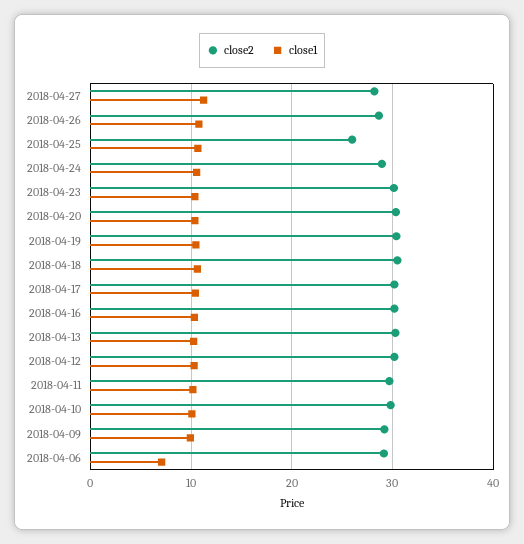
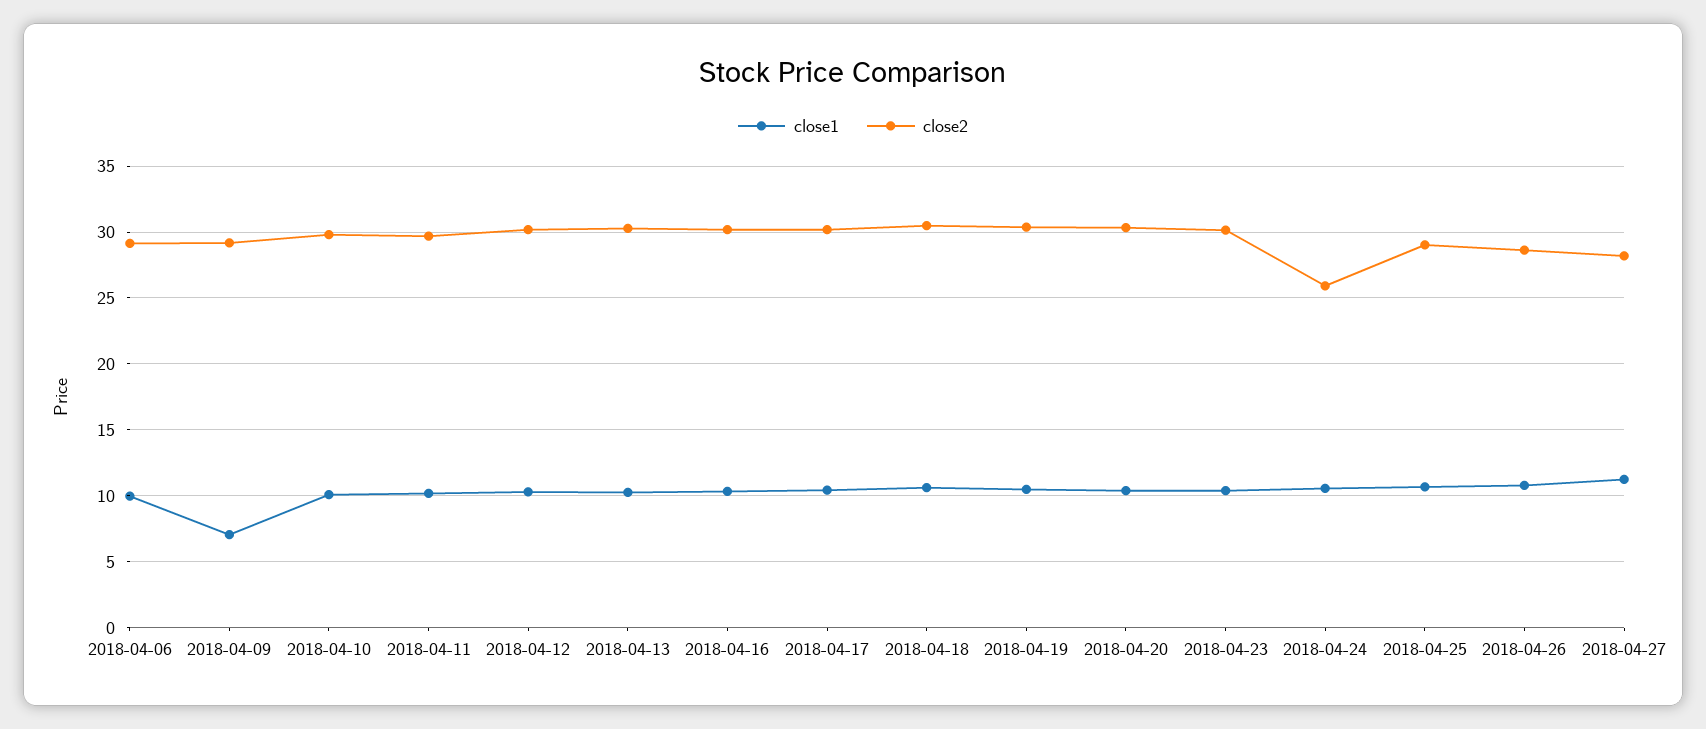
  {
    "close2": {
      "2018-04-27": 28,
      "2018-04-26": 28.5,
-     "2018-04-25": 26,
+     "2018-04-25": 29,
-     "2018-04-24": 29,
+     "2018-04-24": 26,
      "2018-04-23": 30,
      "2018-04-20": 30.5,
      "2018-04-19": 30.5,
      "2018-04-18": 30.5,
      "2018-04-17": 30,
      "2018-04-16": 30,
      "2018-04-13": 30.5,
      "2018-04-12": 30,
      "2018-04-11": 29.5,
      "2018-04-10": 30,
      "2018-04-09": 29,
      "2018-04-06": 29
    },
    "close1": {
      "2018-04-27": 11.5,
      "2018-04-26": 11,
      "2018-04-25": 10.5,
      "2018-04-24": 10.5,
      "2018-04-23": 10.5,
      "2018-04-20": 10.5,
      "2018-04-19": 10.5,
      "2018-04-18": 10.5,
      "2018-04-17": 10.5,
      "2018-04-16": 10.5,
      "2018-04-13": 10.5,
      "2018-04-12": 10.5,
      "2018-04-11": 10,
      "2018-04-10": 10,
-     "2018-04-09": 10,
+     "2018-04-09": 7,
-     "2018-04-06": 7
+     "2018-04-06": 10
    }
  }

